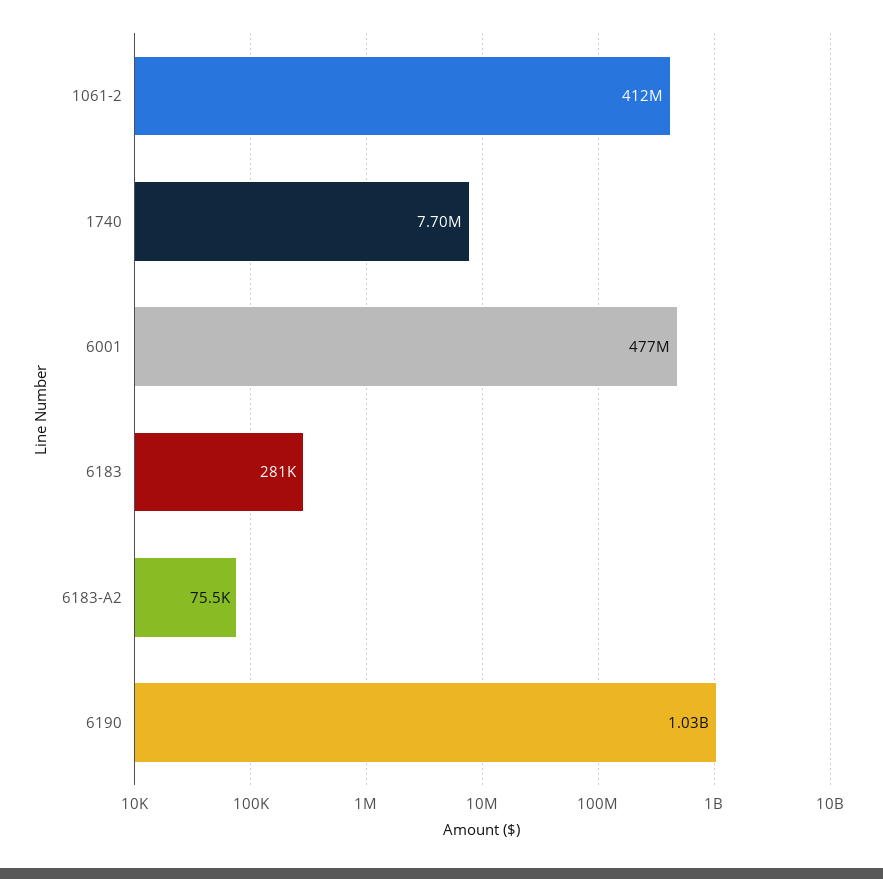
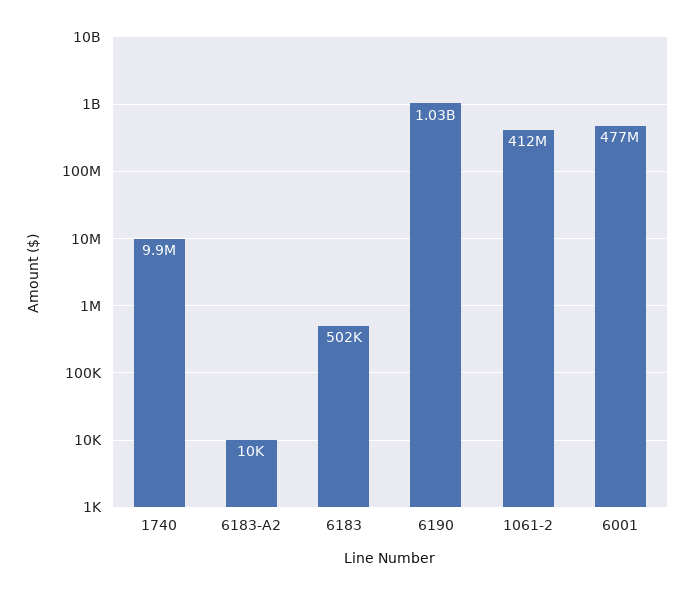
  {
    "1061-2": 412000000,
-   "1740": 7700000,
+   "1740": 9900000,
    "6001": 477000000,
-   "6183": 281000,
+   "6183": 502000,
-   "6183-A2": 75500,
+   "6183-A2": 10000,
    "6190": 1030000000
  }

